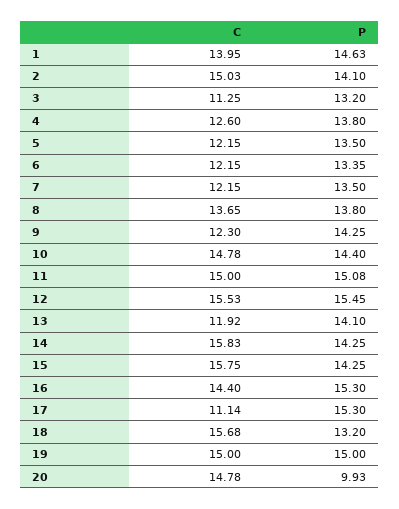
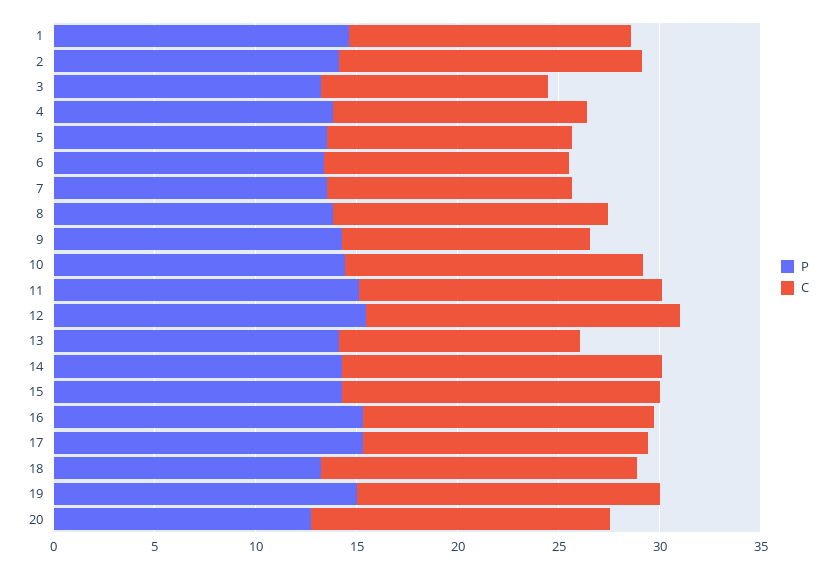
  {
    "C": {
      "1": 13.95,
      "2": 15.03,
      "3": 11.25,
      "4": 12.6,
      "5": 12.15,
      "6": 12.15,
      "7": 12.15,
      "8": 13.65,
      "9": 12.3,
      "10": 14.78,
      "11": 15,
      "12": 15.53,
      "13": 11.92,
      "14": 15.83,
      "15": 15.75,
      "16": 14.4,
-     "17": 11.14,
+     "17": 14,
      "18": 15.68,
      "19": 15,
      "20": 14.78
    },
    "P": {
      "1": 14.63,
      "2": 14.1,
      "3": 13.2,
      "4": 13.8,
      "5": 13.5,
      "6": 13.35,
      "7": 13.5,
      "8": 13.8,
      "9": 14.25,
      "10": 14.4,
      "11": 15.08,
      "12": 15.45,
      "13": 14.1,
      "14": 14.25,
      "15": 14.25,
      "16": 15.3,
      "17": 15.3,
      "18": 13.2,
      "19": 15,
-     "20": 9.93
+     "20": 13
    }
  }

